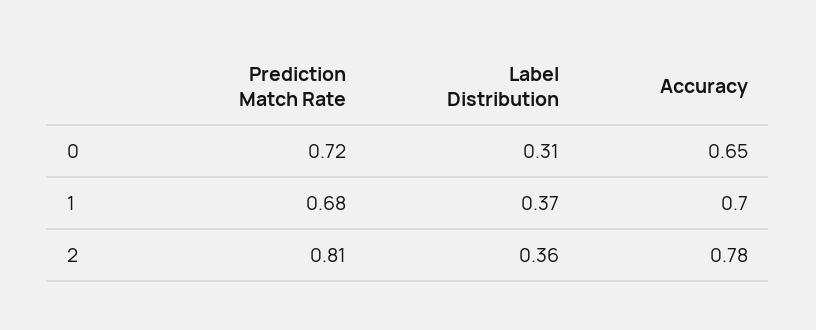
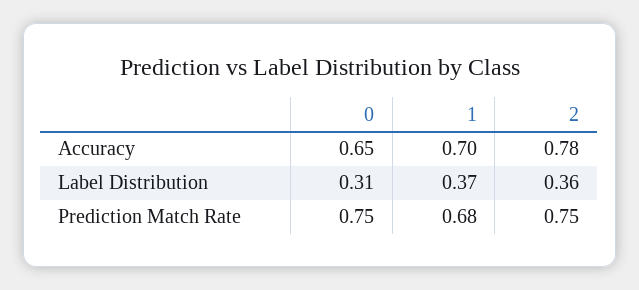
  {
    "Prediction Match Rate": {
-     "0": 0.72,
+     "0": 0.75,
      "1": 0.68,
-     "2": 0.81
+     "2": 0.75
    },
    "Label Distribution": {
      "0": 0.31,
      "1": 0.37,
      "2": 0.36
    },
    "Accuracy": {
      "0": 0.65,
      "1": 0.7,
      "2": 0.78
    }
  }

